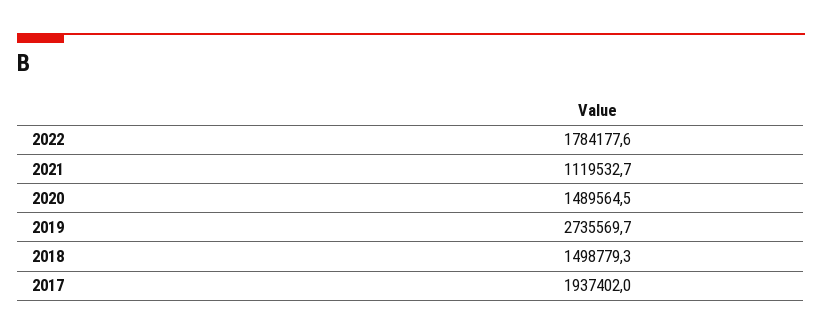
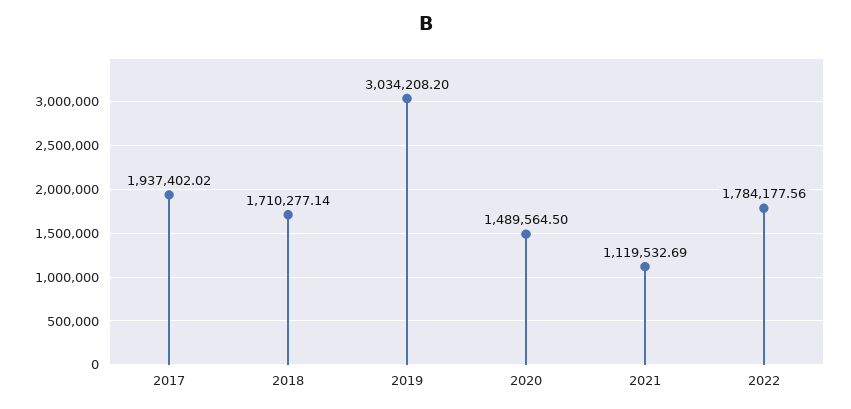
  {
    "2022": 1784177.56,
    "2021": 1119532.69,
    "2020": 1489564.5,
-   "2019": 2735569.7,
+   "2019": 3034208.2,
-   "2018": 1498779.3,
+   "2018": 1710277.14,
    "2017": 1937402.02
  }

